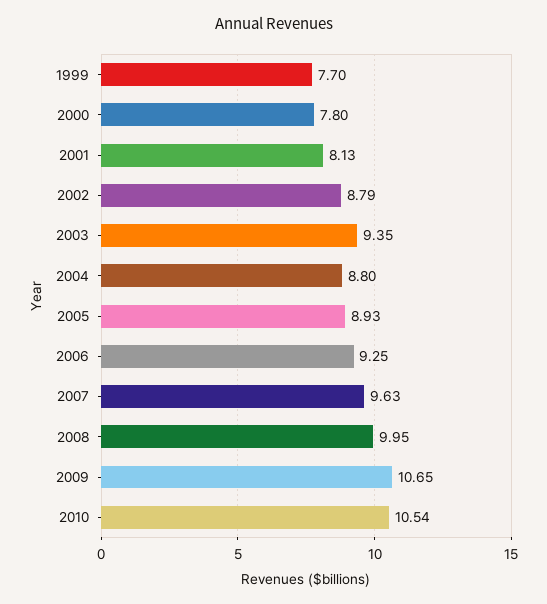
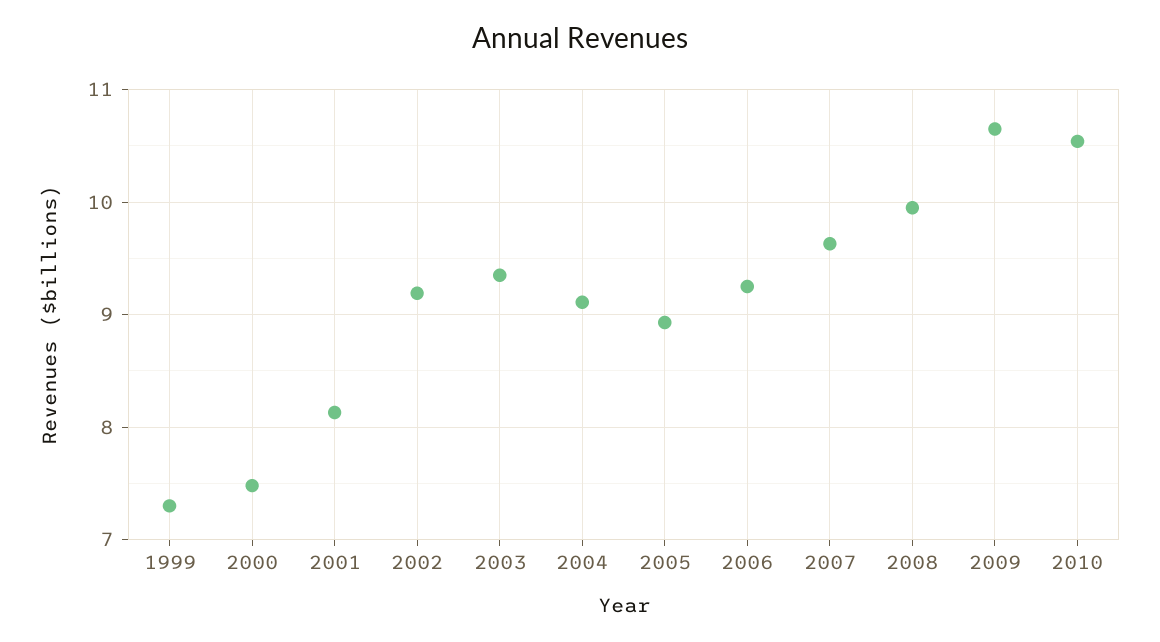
  {
-   "1999": 7.7,
+   "1999": 7.3,
-   "2000": 7.8,
+   "2000": 7.5,
    "2001": 8.13,
-   "2002": 8.79,
+   "2002": 9.2,
    "2003": 9.35,
-   "2004": 8.8,
+   "2004": 9.1,
    "2005": 8.93,
    "2006": 9.25,
    "2007": 9.63,
    "2008": 9.95,
    "2009": 10.65,
    "2010": 10.54
  }

